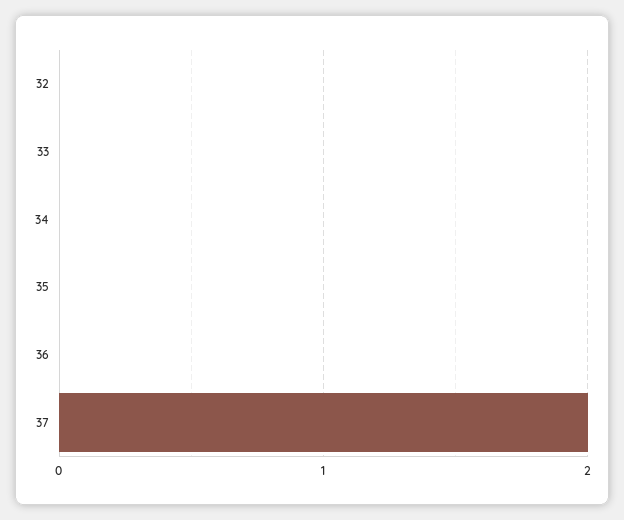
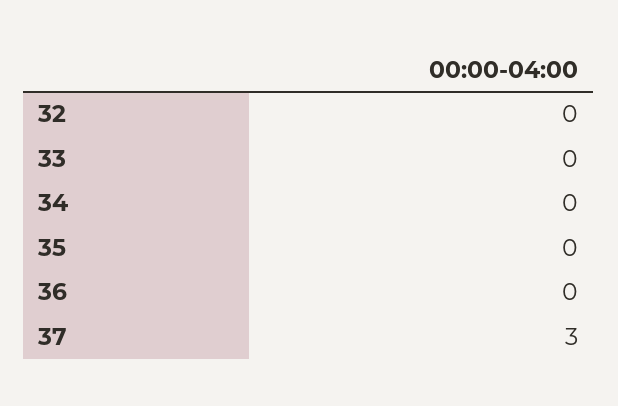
  {
    "32": 0,
    "33": 0,
    "34": 0,
    "35": 0,
    "36": 0,
-   "37": 2
+   "37": 3
  }

